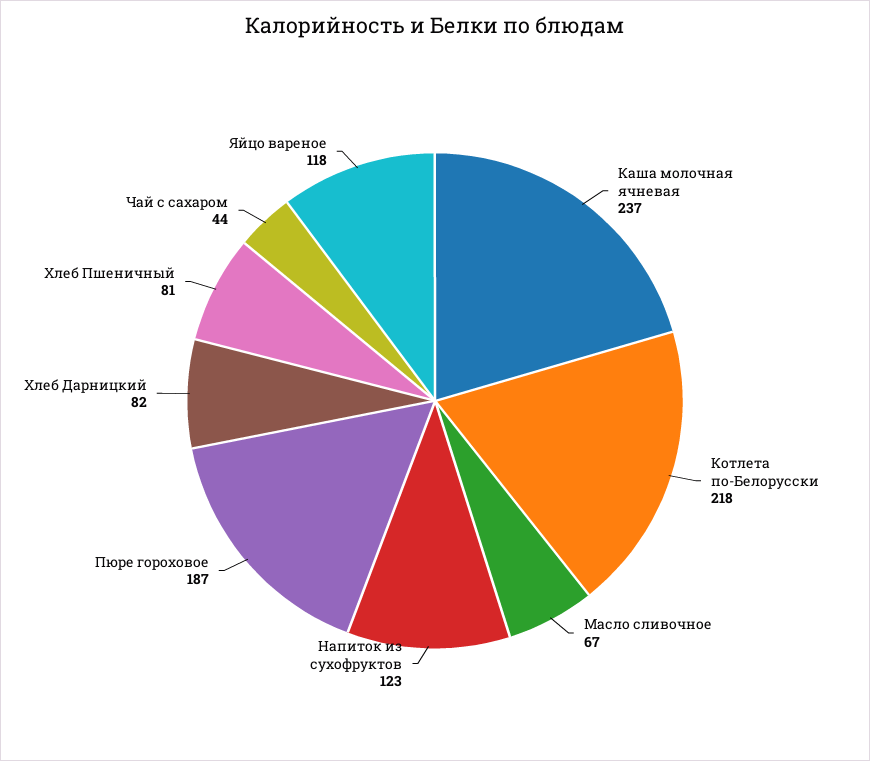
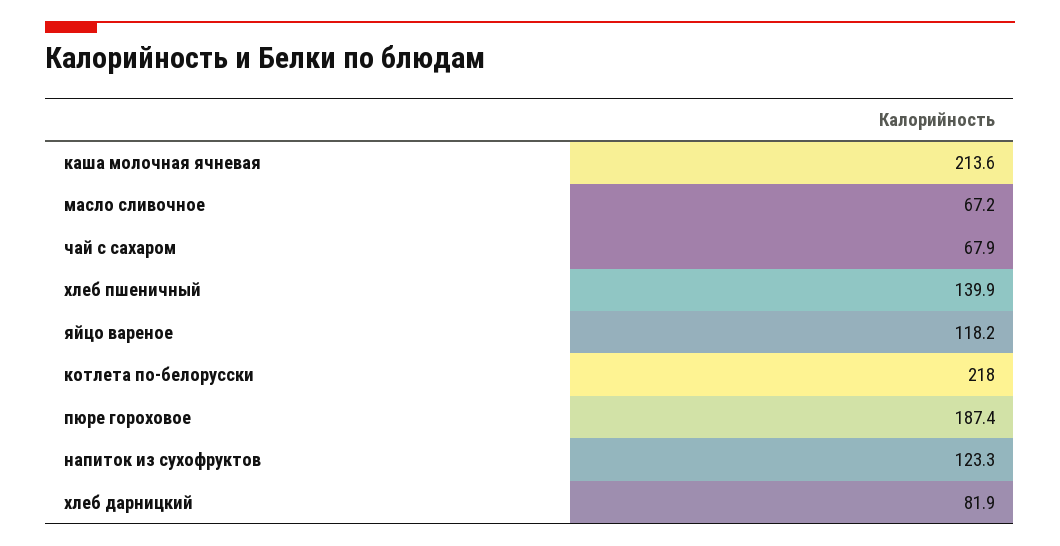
  {
-   "Каша молочная ячневая": 237,
+   "Каша молочная ячневая": 213.6,
    "Котлета по-Белорусски": 218,
    "Масло сливочное": 67.2,
    "Напиток из сухофруктов": 123.3,
    "Пюре гороховое": 187.4,
    "Хлеб Дарницкий": 81.9,
-   "Хлеб Пшеничный": 81,
+   "Хлеб Пшеничный": 139.9,
-   "Чай с сахаром": 44,
+   "Чай с сахаром": 67.9,
    "Яйцо вареное": 118.2
  }

